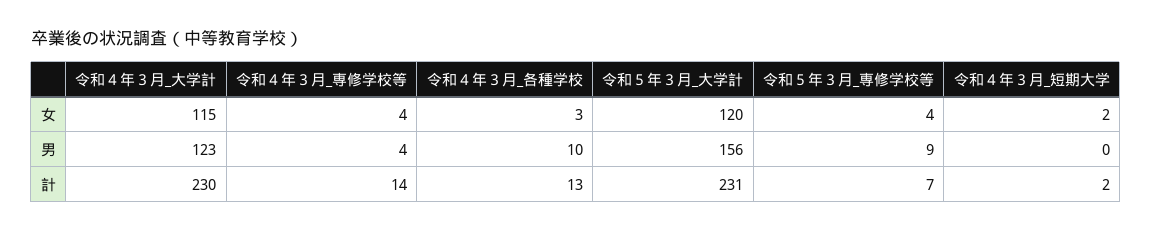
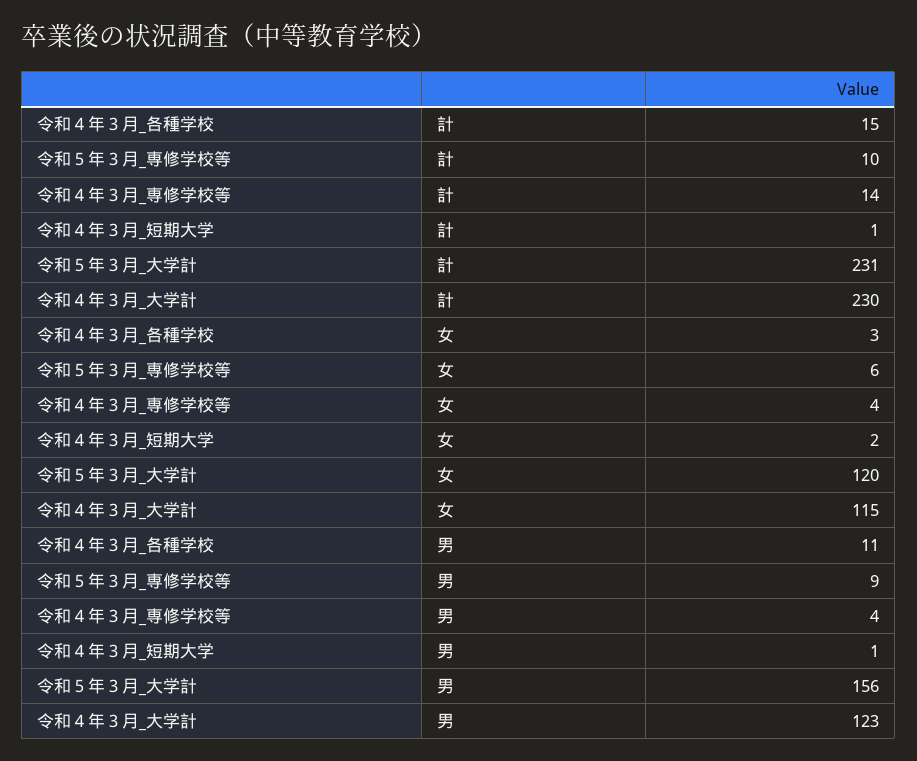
  {
    "令和４年３月_大学計": {
      "女": 115,
      "男": 123,
      "計": 230
    },
    "令和４年３月_専修学校等": {
      "女": 4,
      "男": 4,
      "計": 14
    },
    "令和４年３月_各種学校": {
      "女": 3,
-     "男": 10,
+     "男": 11,
-     "計": 13
+     "計": 15
    },
    "令和５年３月_大学計": {
      "女": 120,
      "男": 156,
      "計": 231
    },
    "令和５年３月_専修学校等": {
-     "女": 4,
+     "女": 6,
      "男": 9,
-     "計": 7
+     "計": 10
    },
    "令和４年３月_短期大学": {
      "女": 2,
-     "男": 0,
+     "男": 1,
-     "計": 2
+     "計": 1
    }
  }

